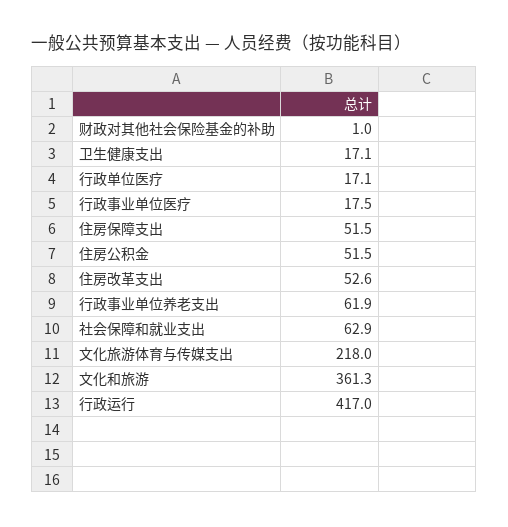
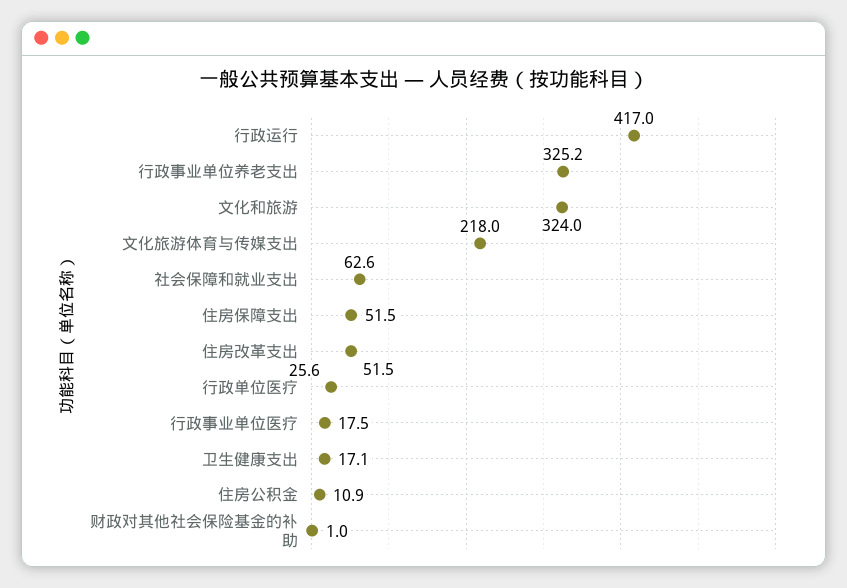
  {
    "财政对其他社会保险基金的补助": 1,
    "卫生健康支出": 17.1,
-   "行政单位医疗": 17.1,
+   "行政单位医疗": 25.6,
    "行政事业单位医疗": 17.5,
    "住房保障支出": 51.5,
-   "住房公积金": 51.5,
+   "住房公积金": 10.9,
-   "住房改革支出": 52.6,
+   "住房改革支出": 51.5,
-   "行政事业单位养老支出": 61.9,
+   "行政事业单位养老支出": 325.2,
-   "社会保障和就业支出": 62.9,
+   "社会保障和就业支出": 62.6,
    "文化旅游体育与传媒支出": 218,
-   "文化和旅游": 361.3,
+   "文化和旅游": 324,
    "行政运行": 417
  }

